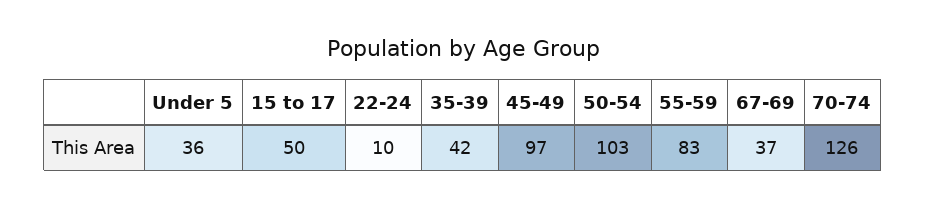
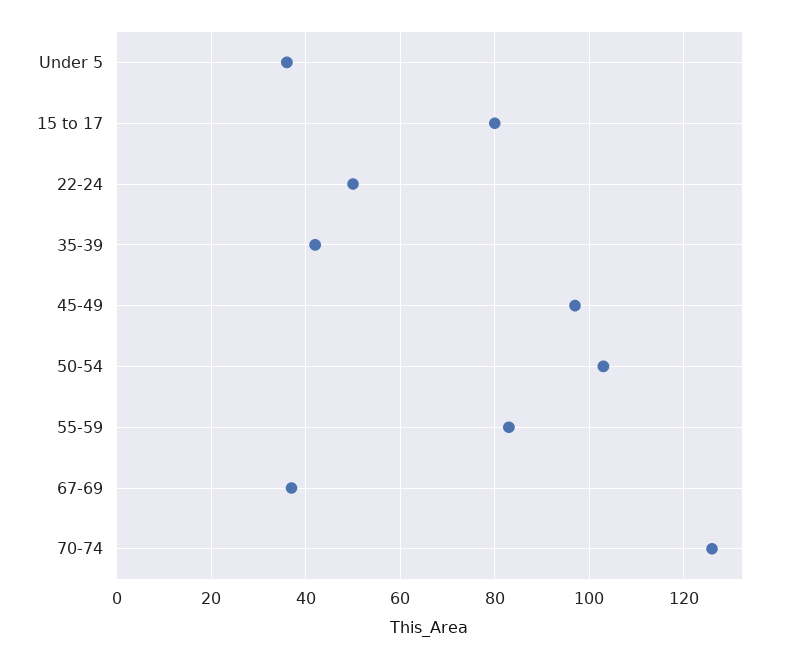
  {
    "Under 5": 36,
-   "15 to 17": 50,
+   "15 to 17": 80,
-   "22-24": 10,
+   "22-24": 50,
    "35-39": 42,
    "45-49": 97,
    "50-54": 103,
    "55-59": 83,
    "67-69": 37,
    "70-74": 126
  }

